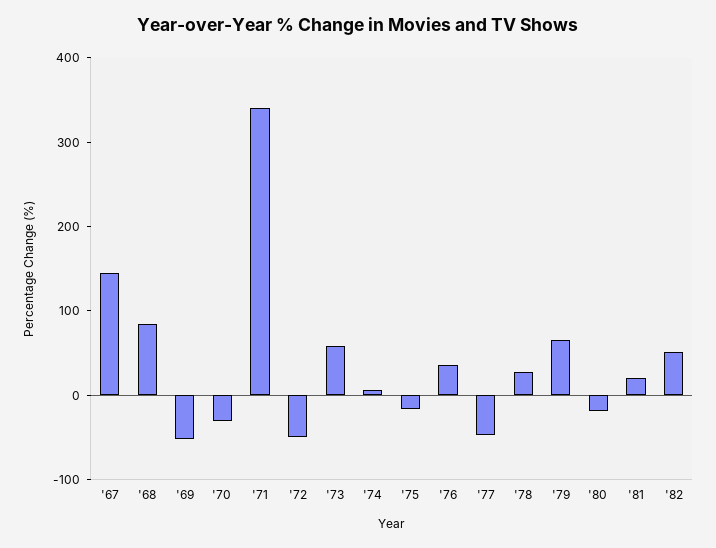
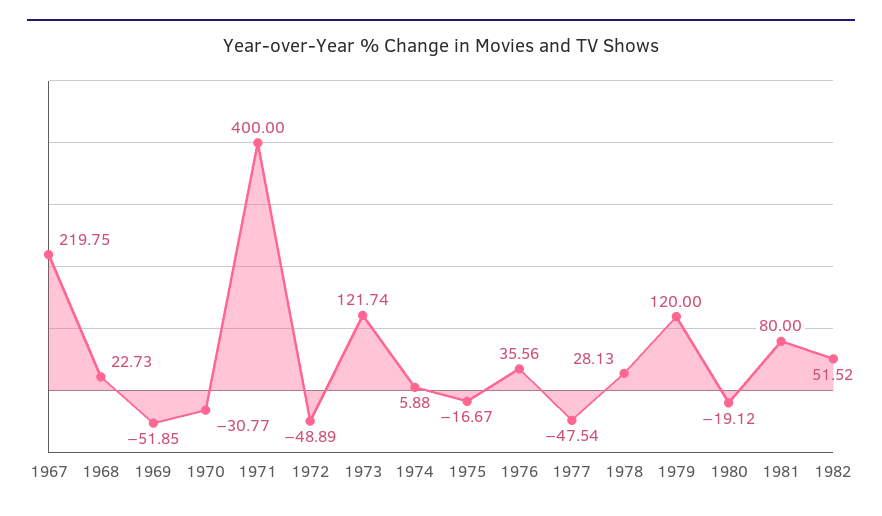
  {
-   "'67": 140,
+   "'67": 219.75,
-   "'68": 80,
+   "'68": 22.73,
    "'69": -51.85,
    "'70": -30.77,
-   "'71": 340,
+   "'71": 400,
    "'72": -48.89,
-   "'73": 60,
+   "'73": 121.74,
    "'74": 5.88,
    "'75": -16.67,
    "'76": 35.56,
    "'77": -47.54,
    "'78": 28.13,
-   "'79": 60,
+   "'79": 120,
    "'80": -19.12,
-   "'81": 20,
+   "'81": 80,
    "'82": 51.52
  }

